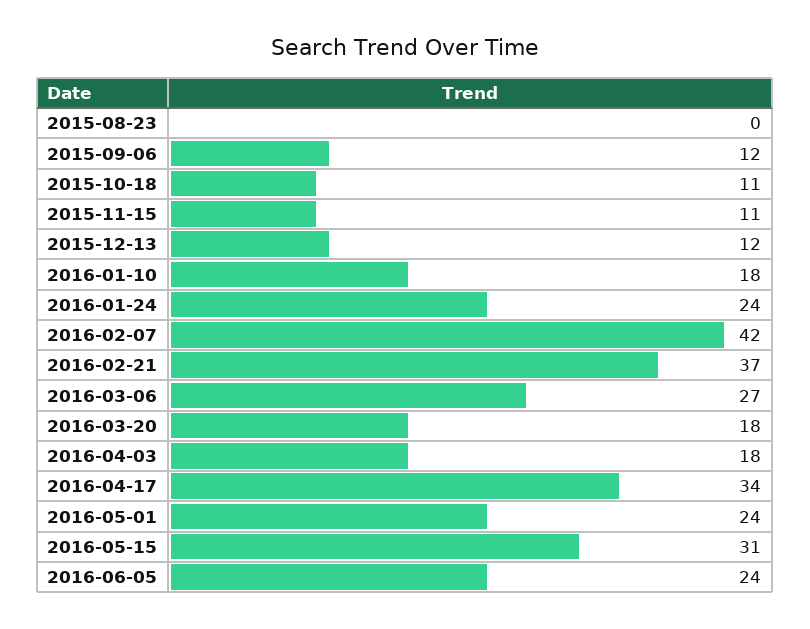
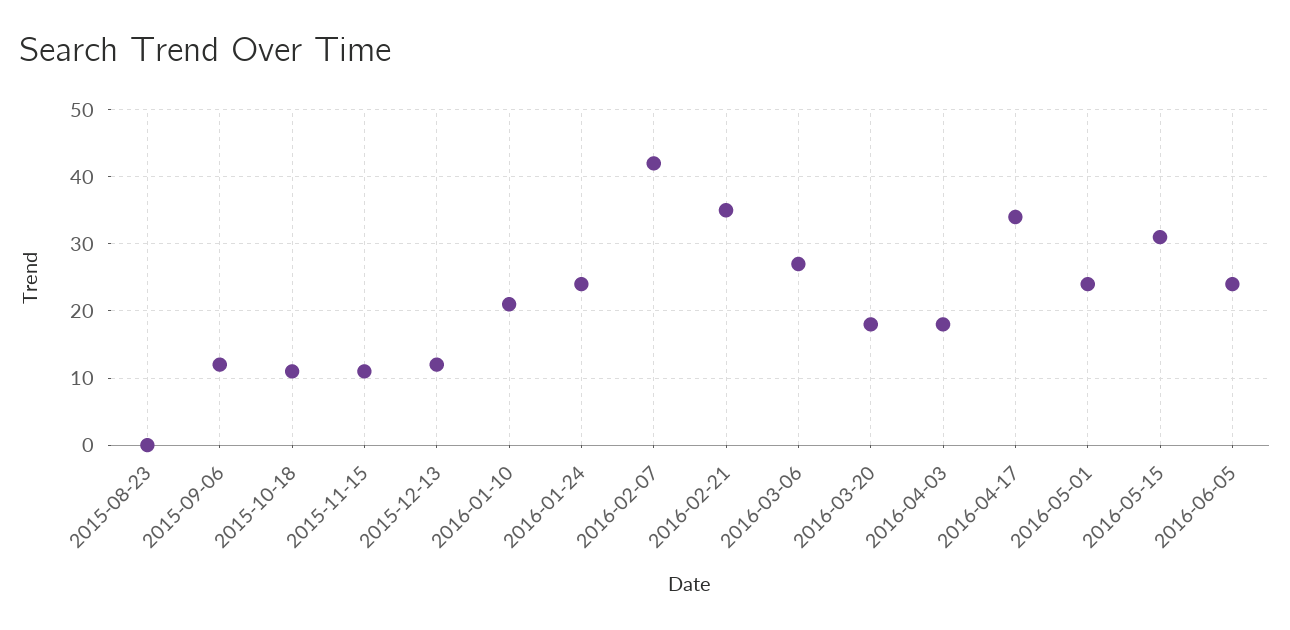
  {
    "2015-08-23": 0,
    "2015-09-06": 12,
    "2015-10-18": 11,
    "2015-11-15": 11,
    "2015-12-13": 12,
-   "2016-01-10": 18,
+   "2016-01-10": 21,
    "2016-01-24": 24,
    "2016-02-07": 42,
-   "2016-02-21": 37,
+   "2016-02-21": 35,
    "2016-03-06": 27,
    "2016-03-20": 18,
    "2016-04-03": 18,
    "2016-04-17": 34,
    "2016-05-01": 24,
    "2016-05-15": 31,
    "2016-06-05": 24
  }

